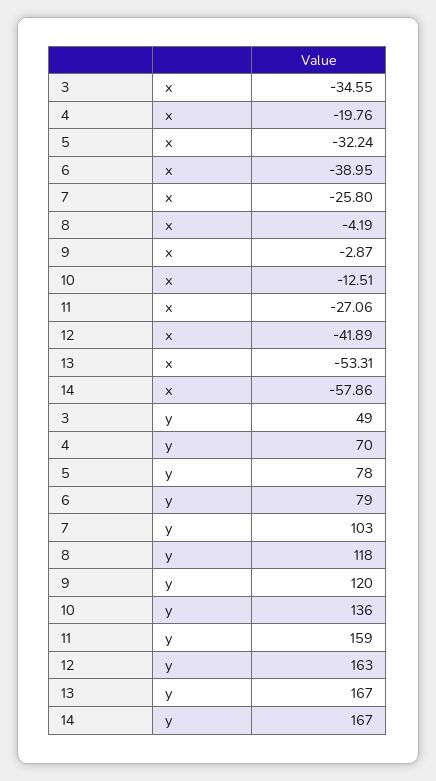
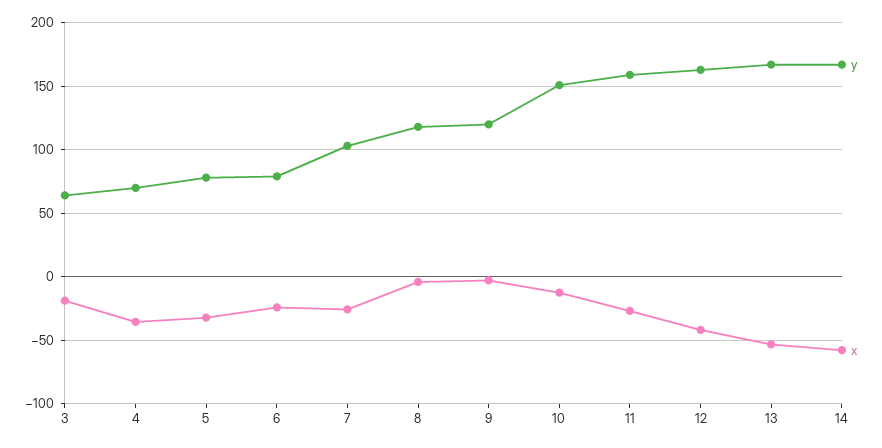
  {
    "x": {
-     "3": -34.55,
+     "3": -20,
-     "4": -19.76,
+     "4": -35,
      "5": -32.24,
-     "6": -38.95,
+     "6": -25,
      "7": -25.8,
      "8": -4.19,
      "9": -2.87,
      "10": -12.51,
      "11": -27.06,
      "12": -41.89,
      "13": -53.31,
      "14": -57.86
    },
    "y": {
-     "3": 49,
+     "3": 65,
      "4": 70,
      "5": 78,
      "6": 79,
      "7": 103,
      "8": 118,
      "9": 120,
-     "10": 136,
+     "10": 150,
      "11": 159,
      "12": 163,
      "13": 167,
      "14": 167
    }
  }

